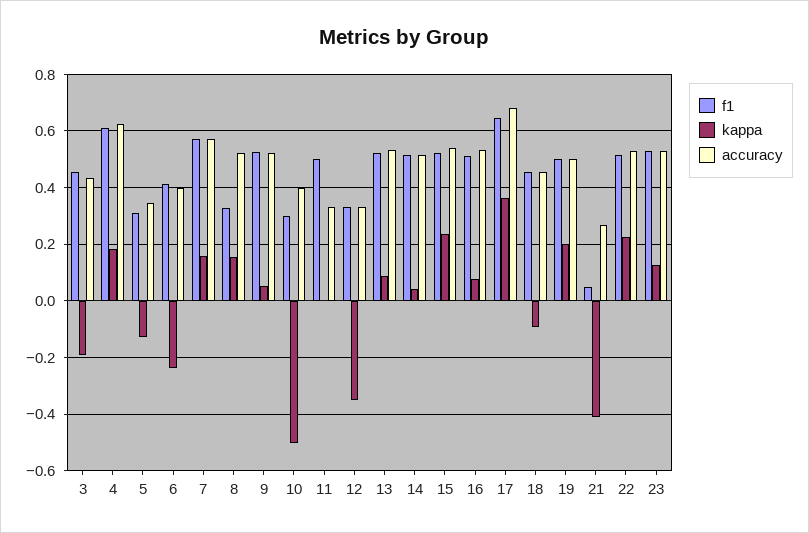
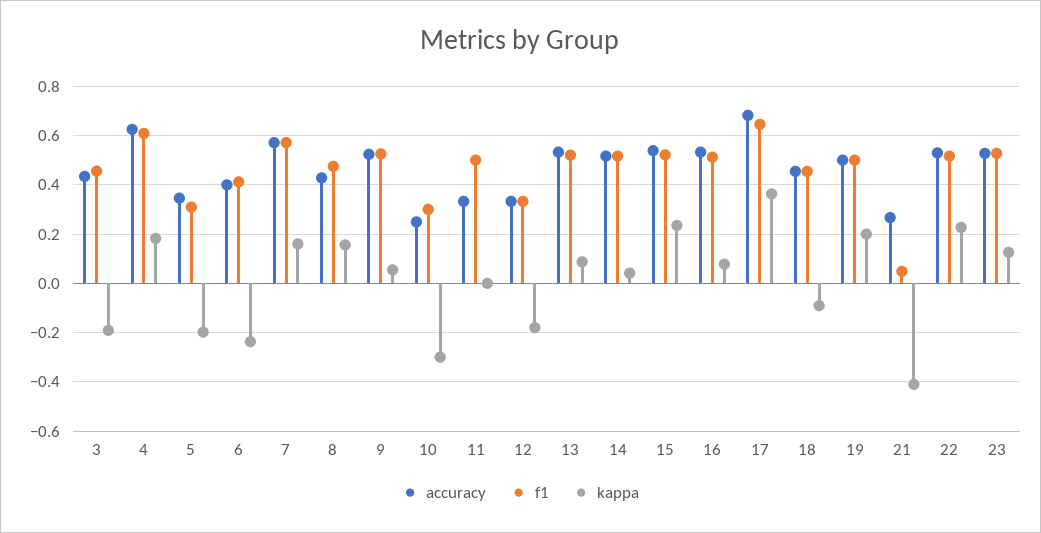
  {
    "f1": {
      "3": 0.45,
      "4": 0.6,
      "5": 0.3,
      "6": 0.425,
      "7": 0.575,
-     "8": 0.325,
+     "8": 0.475,
      "9": 0.525,
      "10": 0.3,
      "11": 0.5,
      "12": 0.325,
      "13": 0.525,
      "14": 0.525,
      "15": 0.525,
      "16": 0.5,
      "17": 0.65,
      "18": 0.45,
      "19": 0.5,
      "21": 0.05,
      "22": 0.525,
      "23": 0.525
    },
    "kappa": {
      "3": -0.2,
      "4": 0.175,
-     "5": -0.125,
+     "5": -0.2,
      "6": -0.225,
      "7": 0.15,
      "8": 0.15,
      "9": 0.05,
-     "10": -0.5,
+     "10": -0.3,
      "11": 0,
-     "12": -0.35,
+     "12": -0.175,
      "13": 0.075,
      "14": 0.05,
      "15": 0.225,
      "16": 0.075,
      "17": 0.375,
      "18": -0.1,
      "19": 0.2,
      "21": -0.4,
      "22": 0.225,
      "23": 0.125
    },
    "accuracy": {
      "3": 0.425,
      "4": 0.625,
      "5": 0.35,
      "6": 0.4,
      "7": 0.575,
-     "8": 0.525,
+     "8": 0.425,
      "9": 0.525,
-     "10": 0.4,
+     "10": 0.25,
      "11": 0.325,
      "12": 0.325,
      "13": 0.525,
      "14": 0.525,
      "15": 0.55,
      "16": 0.525,
      "17": 0.675,
      "18": 0.45,
      "19": 0.5,
      "21": 0.275,
      "22": 0.525,
      "23": 0.525
    }
  }

